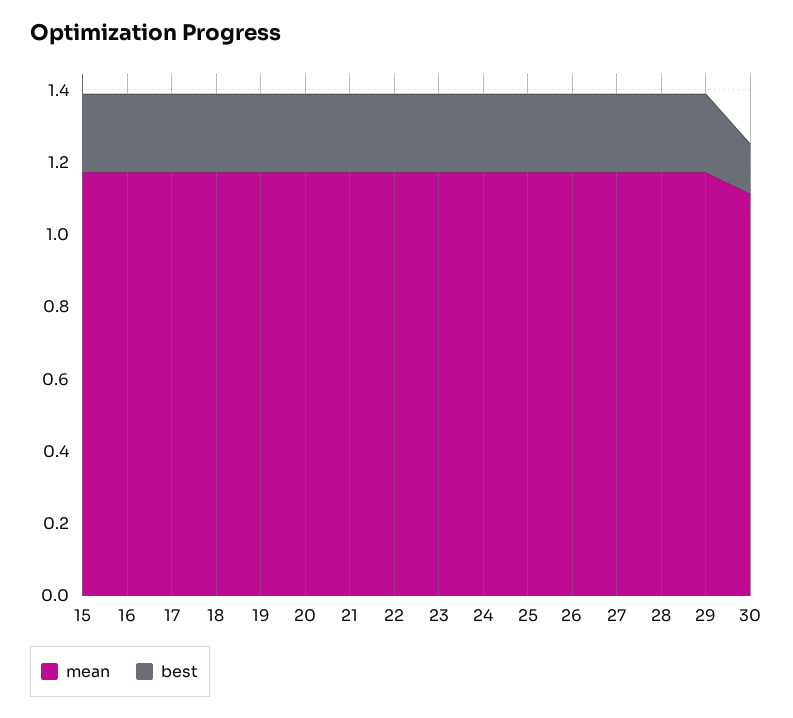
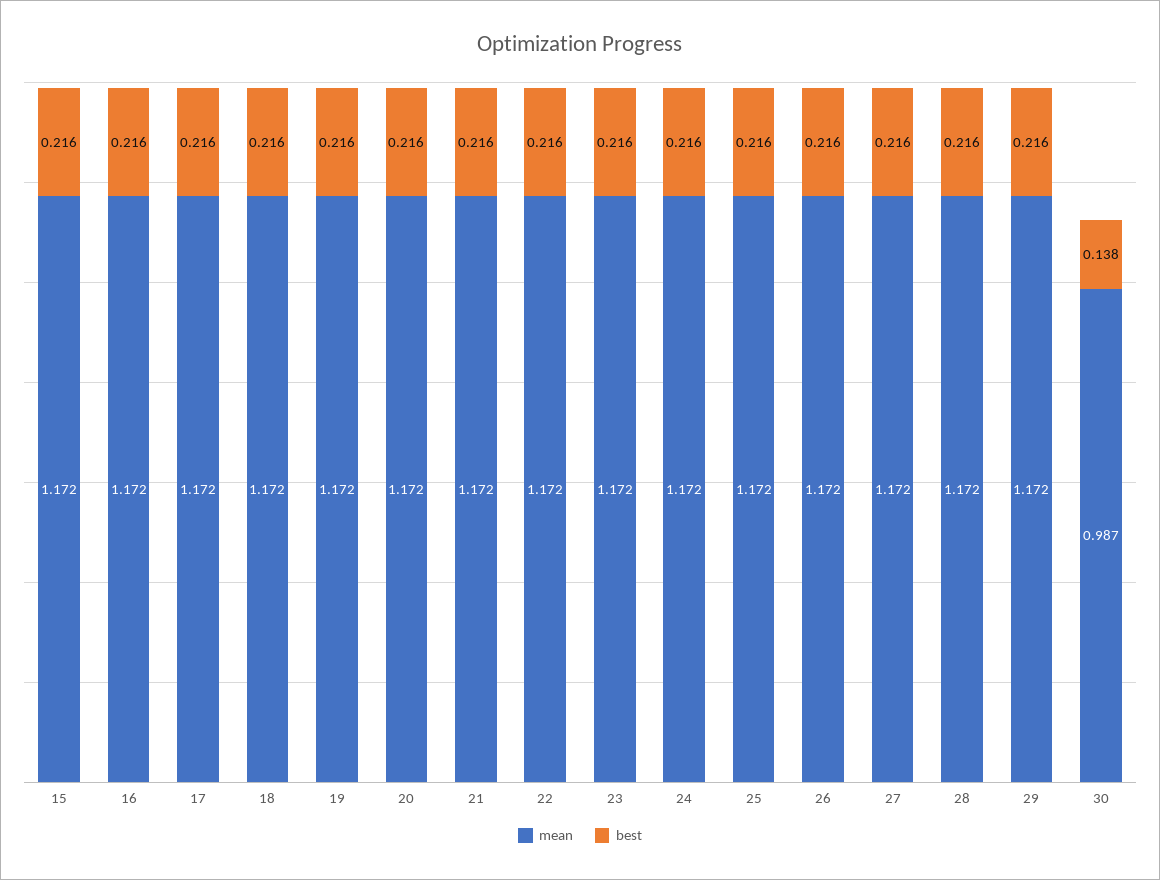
  {
    "mean": {
      "15": 1.172,
      "16": 1.172,
      "17": 1.172,
      "18": 1.172,
      "19": 1.172,
      "20": 1.172,
      "21": 1.172,
      "22": 1.172,
      "23": 1.172,
      "24": 1.172,
      "25": 1.172,
      "26": 1.172,
      "27": 1.172,
      "28": 1.172,
      "29": 1.172,
-     "30": 1.1
+     "30": 0.987
    },
    "best": {
      "15": 0.216,
      "16": 0.216,
      "17": 0.216,
      "18": 0.216,
      "19": 0.216,
      "20": 0.216,
      "21": 0.216,
      "22": 0.216,
      "23": 0.216,
      "24": 0.216,
      "25": 0.216,
      "26": 0.216,
      "27": 0.216,
      "28": 0.216,
      "29": 0.216,
      "30": 0.138
    }
  }

